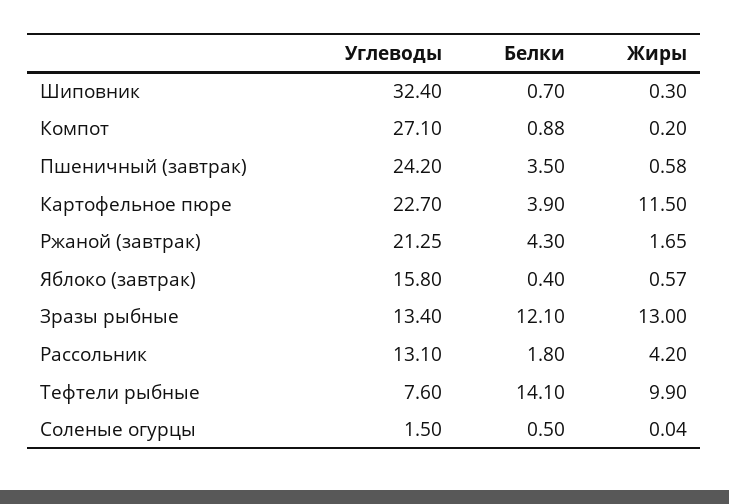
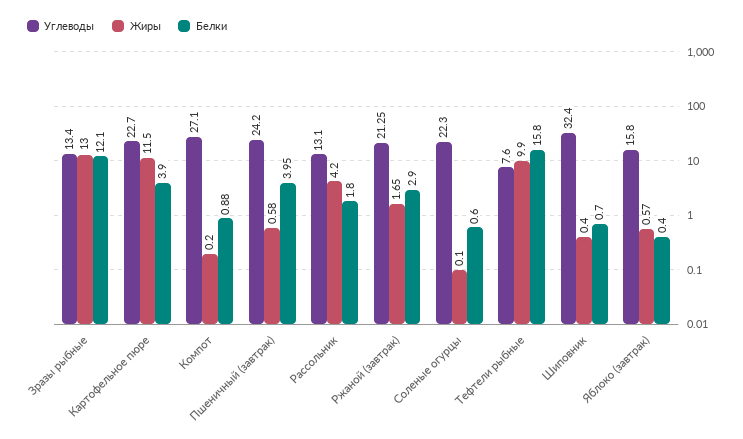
  {
    "Углеводы": {
      "Шиповник": 32.4,
      "Компот": 27.1,
      "Пшеничный (завтрак)": 24.2,
      "Картофельное пюре": 22.7,
      "Ржаной (завтрак)": 21.25,
      "Яблоко (завтрак)": 15.8,
      "Зразы рыбные": 13.4,
      "Рассольник": 13.1,
      "Тефтели рыбные": 7.6,
-     "Соленые огурцы": 1.5
+     "Соленые огурцы": 22.3
    },
    "Белки": {
      "Шиповник": 0.7,
      "Компот": 0.88,
-     "Пшеничный (завтрак)": 3.5,
+     "Пшеничный (завтрак)": 3.95,
      "Картофельное пюре": 3.9,
-     "Ржаной (завтрак)": 4.3,
+     "Ржаной (завтрак)": 2.9,
      "Яблоко (завтрак)": 0.4,
      "Зразы рыбные": 12.1,
      "Рассольник": 1.8,
-     "Тефтели рыбные": 14.1,
+     "Тефтели рыбные": 15.8,
-     "Соленые огурцы": 0.5
+     "Соленые огурцы": 0.6
    },
    "Жиры": {
-     "Шиповник": 0.3,
+     "Шиповник": 0.4,
      "Компот": 0.2,
      "Пшеничный (завтрак)": 0.58,
      "Картофельное пюре": 11.5,
      "Ржаной (завтрак)": 1.65,
      "Яблоко (завтрак)": 0.57,
      "Зразы рыбные": 13,
      "Рассольник": 4.2,
      "Тефтели рыбные": 9.9,
-     "Соленые огурцы": 0.04
+     "Соленые огурцы": 0.1
    }
  }

